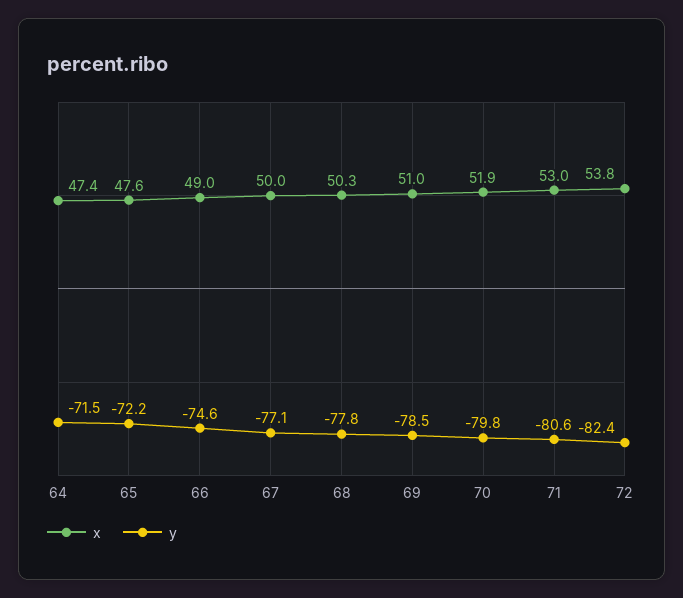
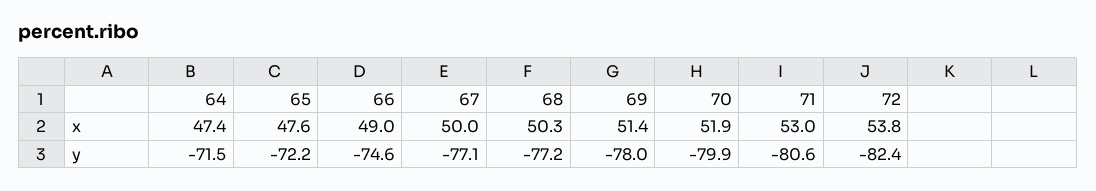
  {
    "x": {
      "64": 47.4,
      "65": 47.6,
      "66": 49,
      "67": 50,
      "68": 50.3,
-     "69": 51,
+     "69": 51.4,
      "70": 51.9,
      "71": 53,
      "72": 53.8
    },
    "y": {
      "64": -71.5,
      "65": -72.2,
      "66": -74.6,
      "67": -77.1,
-     "68": -77.8,
+     "68": -77.2,
-     "69": -78.5,
+     "69": -78,
-     "70": -79.8,
+     "70": -79.9,
      "71": -80.6,
      "72": -82.4
    }
  }

